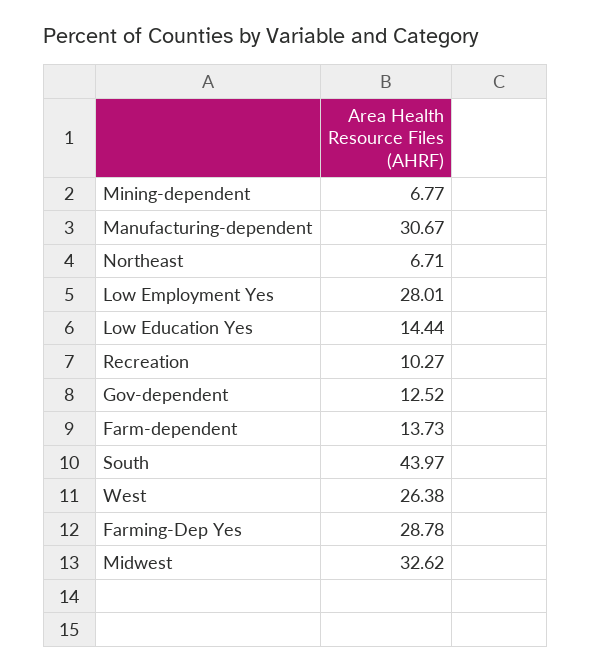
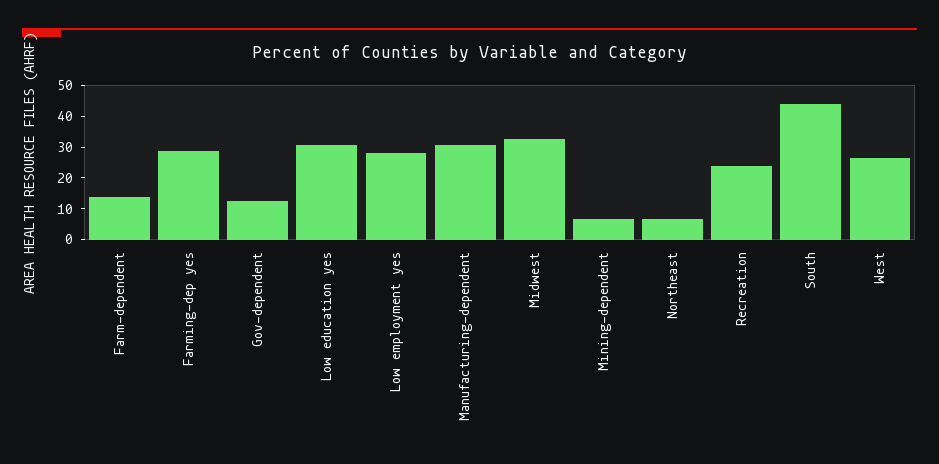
  {
    "Mining-dependent": 6.77,
    "Manufacturing-dependent": 30.67,
    "Northeast": 6.71,
    "Low Employment Yes": 28.01,
-   "Low Education Yes": 14.44,
+   "Low Education Yes": 30,
-   "Recreation": 10.27,
+   "Recreation": 25,
    "Gov-dependent": 12.52,
    "Farm-dependent": 13.73,
    "South": 43.97,
    "West": 26.38,
    "Farming-Dep Yes": 28.78,
    "Midwest": 32.62
  }

